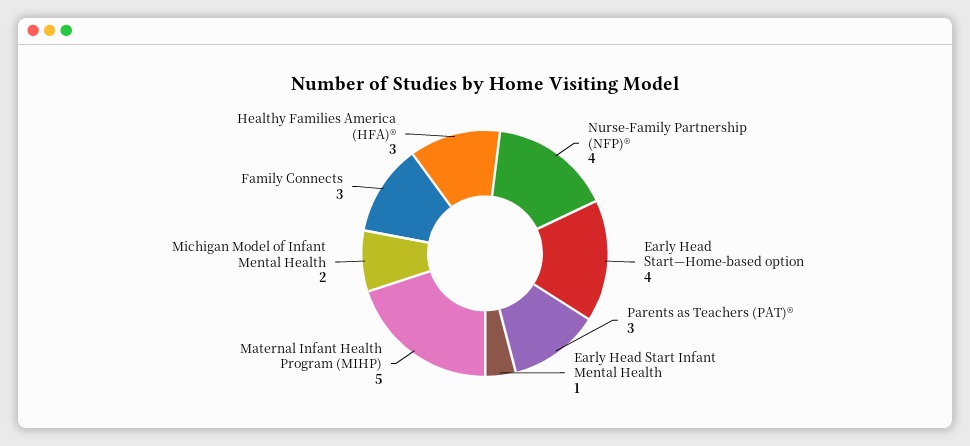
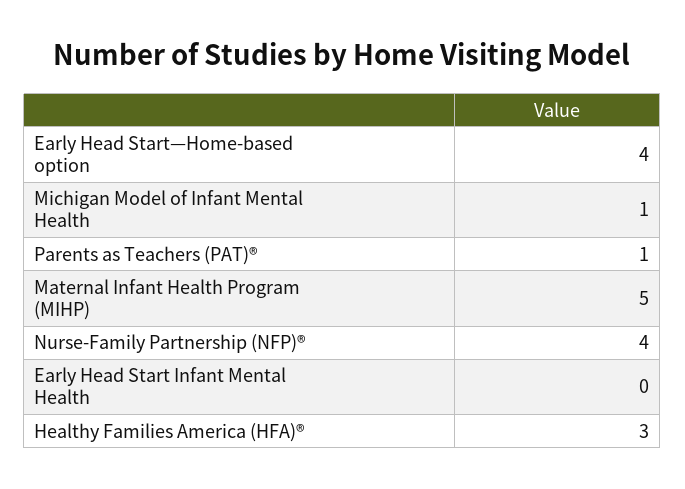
  {
    "Nurse-Family Partnership (NFP)®": 4,
    "Early Head Start—Home-based option": 4,
-   "Parents as Teachers (PAT)®": 3,
+   "Parents as Teachers (PAT)®": 1,
-   "Early Head Start Infant Mental Health": 1,
+   "Early Head Start Infant Mental Health": 0,
    "Maternal Infant Health Program (MIHP)": 5,
-   "Michigan Model of Infant Mental Health": 2,
+   "Michigan Model of Infant Mental Health": 1,
-   "Family Connects": 3,
    "Healthy Families America (HFA)®": 3
  }

